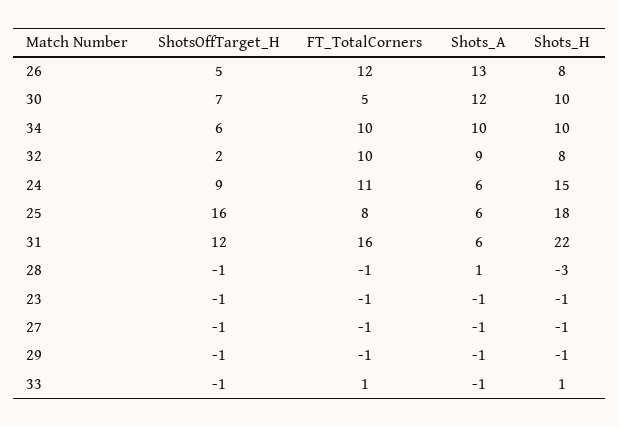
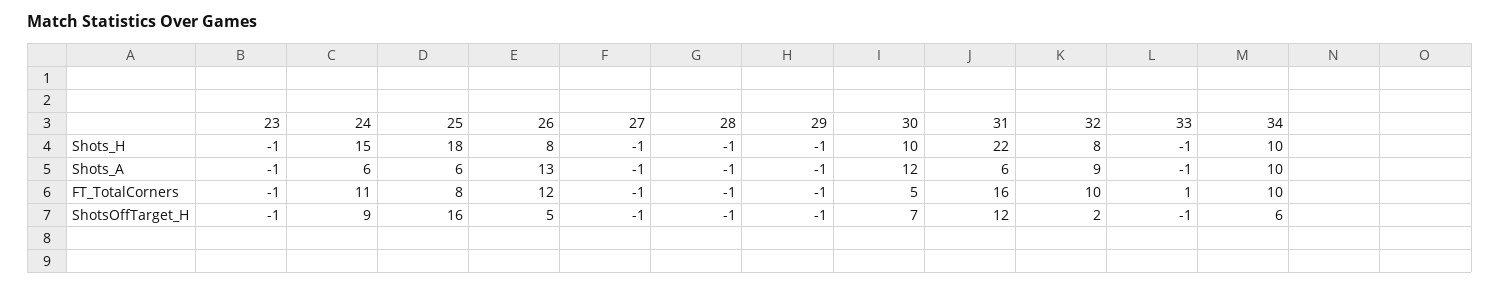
  {
    "ShotsOffTarget_H": {
      "26": 5,
      "30": 7,
      "34": 6,
      "32": 2,
      "24": 9,
      "25": 16,
      "31": 12,
      "28": -1,
      "23": -1,
      "27": -1,
      "29": -1,
      "33": -1
    },
    "FT_TotalCorners": {
      "26": 12,
      "30": 5,
      "34": 10,
      "32": 10,
      "24": 11,
      "25": 8,
      "31": 16,
      "28": -1,
      "23": -1,
      "27": -1,
      "29": -1,
      "33": 1
    },
    "Shots_A": {
      "26": 13,
      "30": 12,
      "34": 10,
      "32": 9,
      "24": 6,
      "25": 6,
      "31": 6,
-     "28": 1,
+     "28": -1,
      "23": -1,
      "27": -1,
      "29": -1,
      "33": -1
    },
    "Shots_H": {
      "26": 8,
      "30": 10,
      "34": 10,
      "32": 8,
      "24": 15,
      "25": 18,
      "31": 22,
-     "28": -3,
+     "28": -1,
      "23": -1,
      "27": -1,
      "29": -1,
-     "33": 1
+     "33": -1
    }
  }

